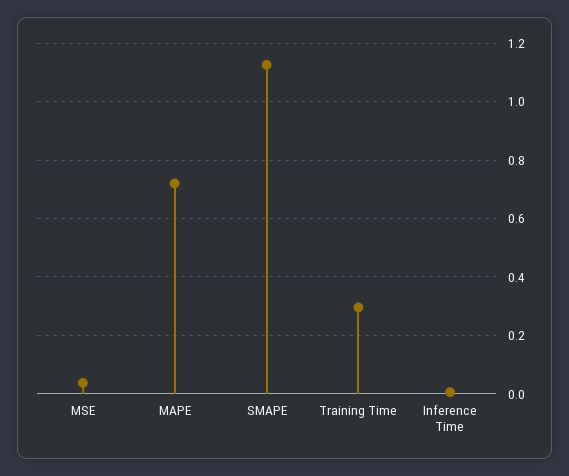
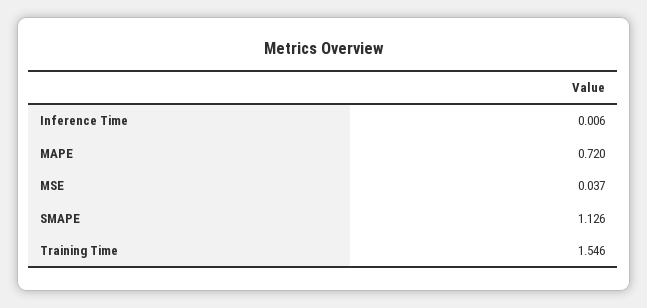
  {
    "MSE": 0.037,
    "MAPE": 0.72,
    "SMAPE": 1.126,
-   "Training Time": 0.3,
+   "Training Time": 1.546,
    "Inference Time": 0.006
  }

